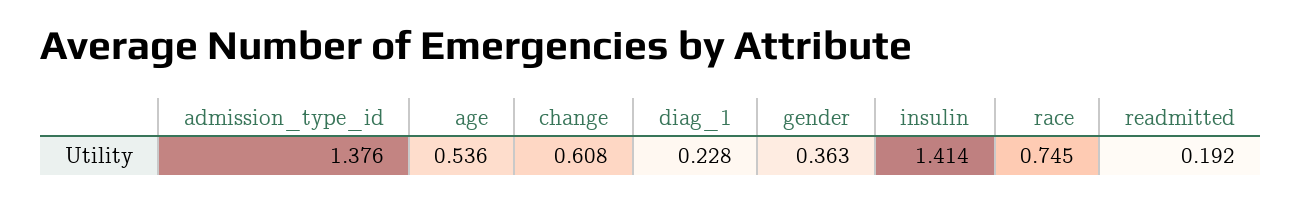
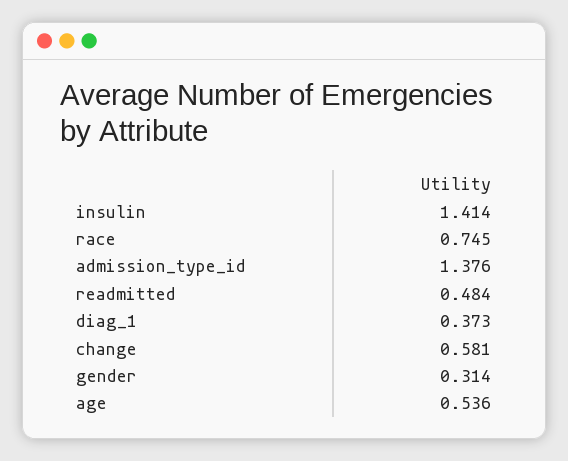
  {
    "admission_type_id": 1.376,
    "age": 0.536,
-   "change": 0.608,
+   "change": 0.581,
-   "diag_1": 0.228,
+   "diag_1": 0.373,
-   "gender": 0.363,
+   "gender": 0.314,
    "insulin": 1.414,
    "race": 0.745,
-   "readmitted": 0.192
+   "readmitted": 0.484
  }

